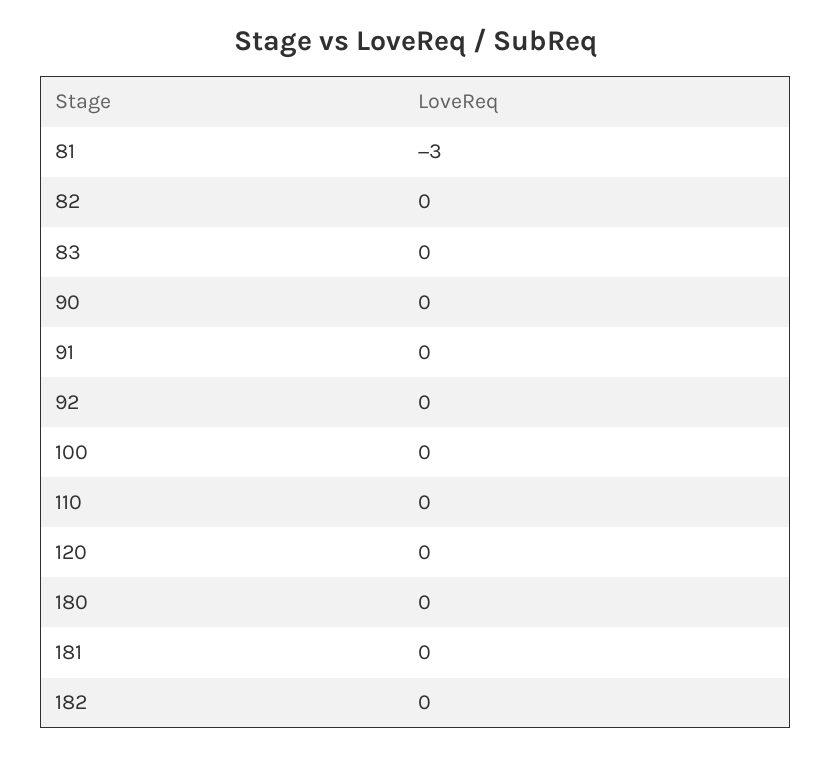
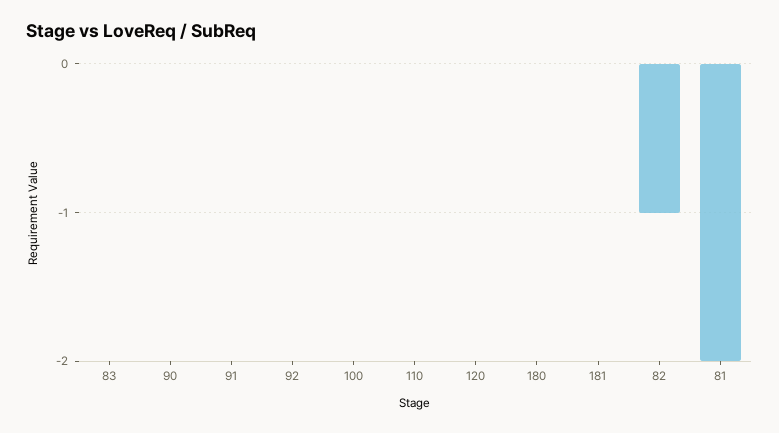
  {
-   "81": -3,
+   "81": -2,
-   "82": 0,
+   "82": -1,
    "83": 0,
    "90": 0,
    "91": 0,
    "92": 0,
    "100": 0,
    "110": 0,
    "120": 0,
    "180": 0,
-   "181": 0,
+   "181": 0
-   "182": 0
  }

